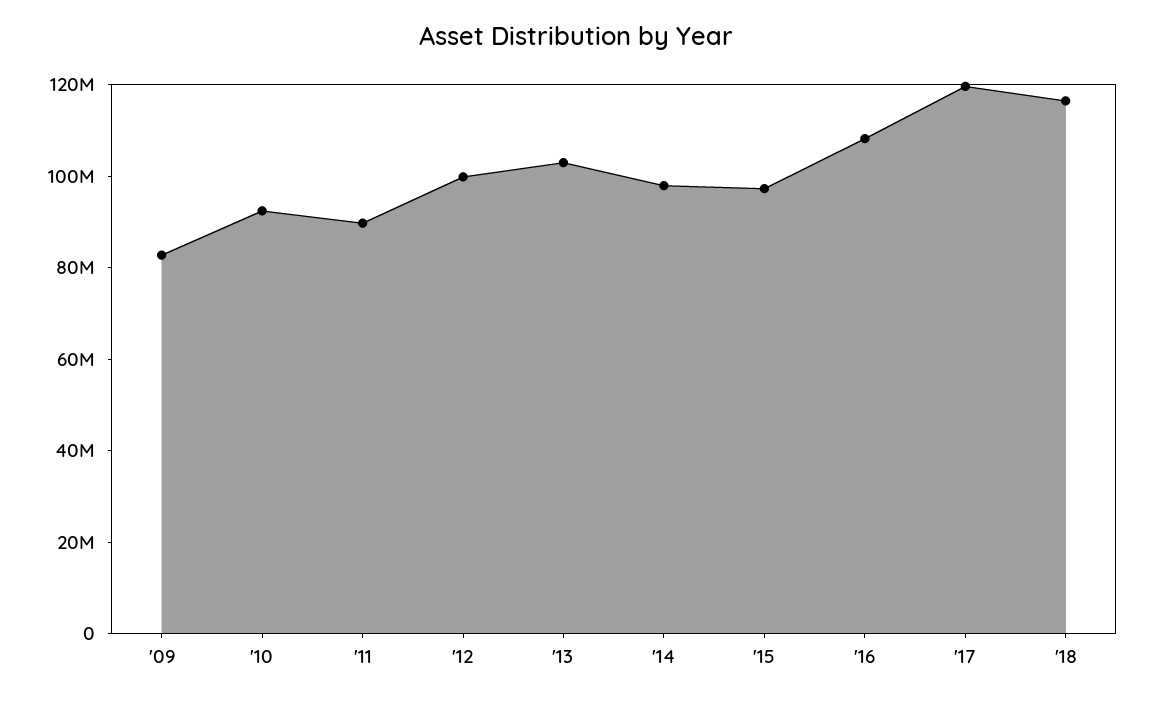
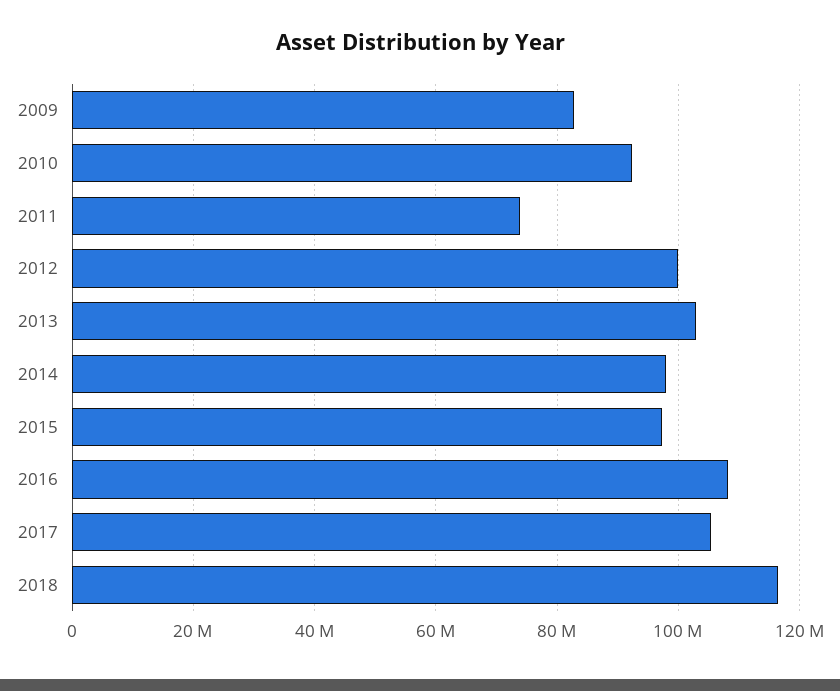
  {
    "'09": 82000000,
    "'10": 92000000,
-   "'11": 90000000,
+   "'11": 74000000,
    "'12": 100000000,
    "'13": 102000000,
    "'14": 98000000,
    "'15": 98000000,
    "'16": 108000000,
-   "'17": 120000000,
+   "'17": 106000000,
    "'18": 116000000
  }

